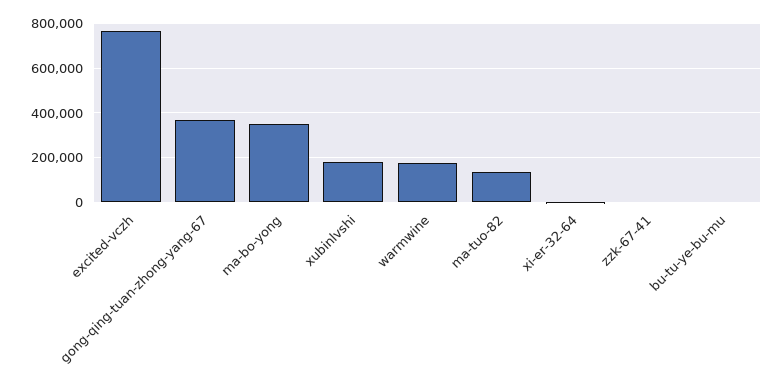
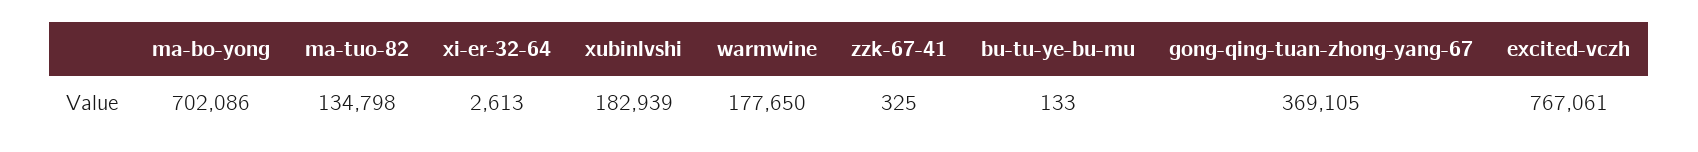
  {
    "excited-vczh": 767061,
    "gong-qing-tuan-zhong-yang-67": 369105,
-   "ma-bo-yong": 350000,
+   "ma-bo-yong": 702086,
    "xubinlvshi": 182939,
    "warmwine": 177650,
    "ma-tuo-82": 134798,
    "xi-er-32-64": 2613,
    "zzk-67-41": 325,
    "bu-tu-ye-bu-mu": 133
  }

